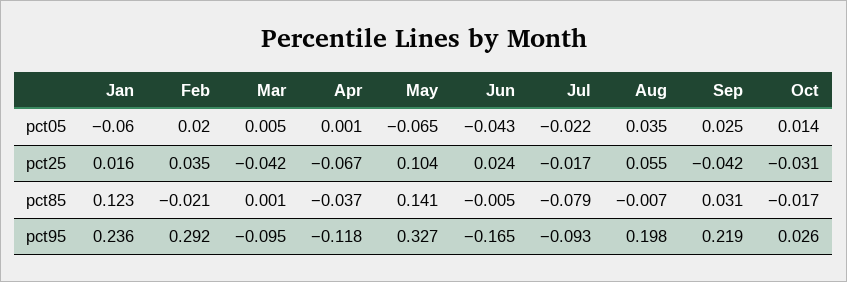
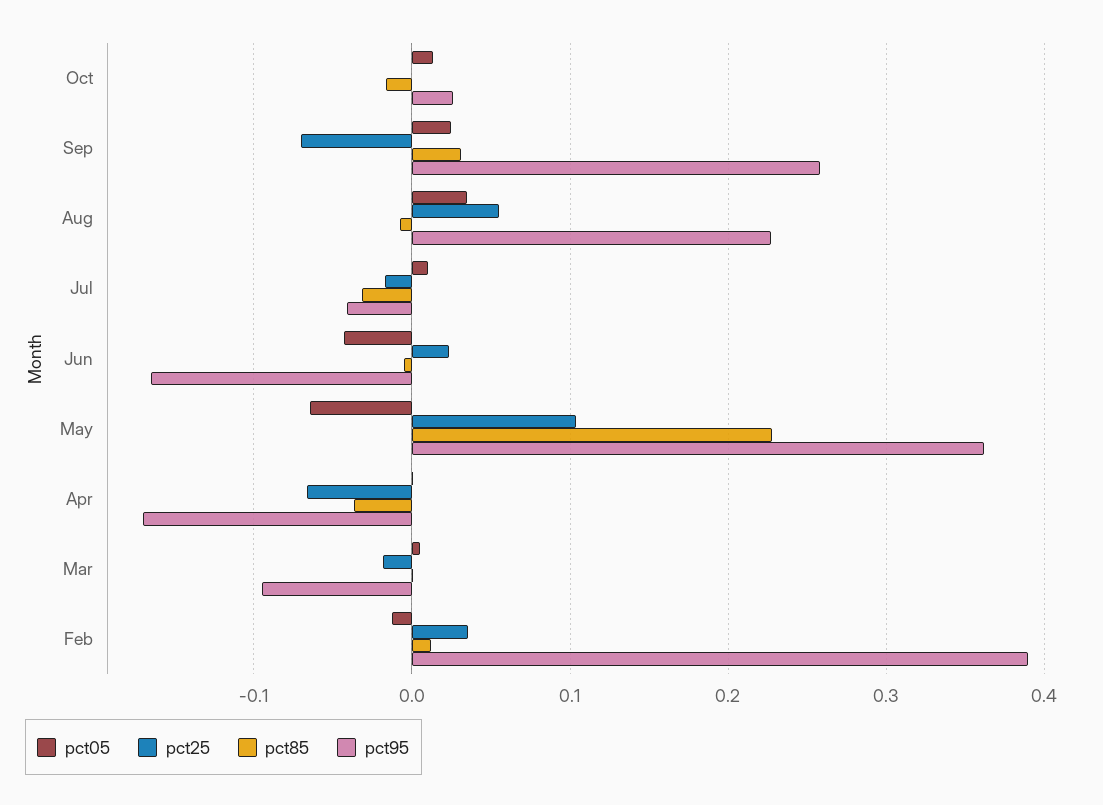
  {
    "pct05": {
-     "Jan": -0.06,
-     "Feb": 0.02,
+     "Feb": -0.01,
      "Mar": 0.005,
      "Apr": 0.001,
      "May": -0.065,
      "Jun": -0.043,
-     "Jul": -0.022,
+     "Jul": 0.01,
      "Aug": 0.035,
      "Sep": 0.025,
      "Oct": 0.014
    },
    "pct25": {
-     "Jan": 0.016,
      "Feb": 0.035,
-     "Mar": -0.042,
+     "Mar": -0.02,
      "Apr": -0.067,
      "May": 0.104,
      "Jun": 0.024,
      "Jul": -0.017,
      "Aug": 0.055,
-     "Sep": -0.042,
+     "Sep": -0.07,
-     "Oct": -0.031
+     "Oct": 0
    },
    "pct85": {
-     "Jan": 0.123,
-     "Feb": -0.021,
+     "Feb": 0.01,
      "Mar": 0.001,
      "Apr": -0.037,
-     "May": 0.141,
+     "May": 0.23,
      "Jun": -0.005,
-     "Jul": -0.079,
+     "Jul": -0.03,
      "Aug": -0.007,
      "Sep": 0.031,
      "Oct": -0.017
    },
    "pct95": {
-     "Jan": 0.236,
-     "Feb": 0.292,
+     "Feb": 0.39,
      "Mar": -0.095,
-     "Apr": -0.118,
+     "Apr": -0.17,
-     "May": 0.327,
+     "May": 0.36,
      "Jun": -0.165,
-     "Jul": -0.093,
+     "Jul": -0.04,
-     "Aug": 0.198,
+     "Aug": 0.23,
-     "Sep": 0.219,
+     "Sep": 0.26,
      "Oct": 0.026
    }
  }

